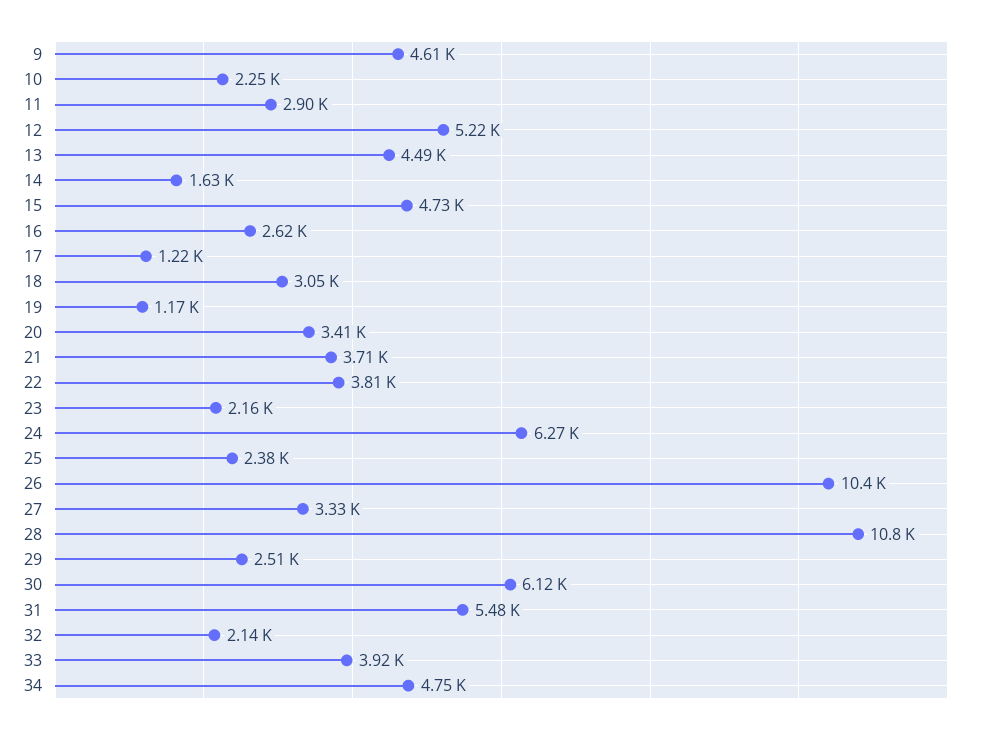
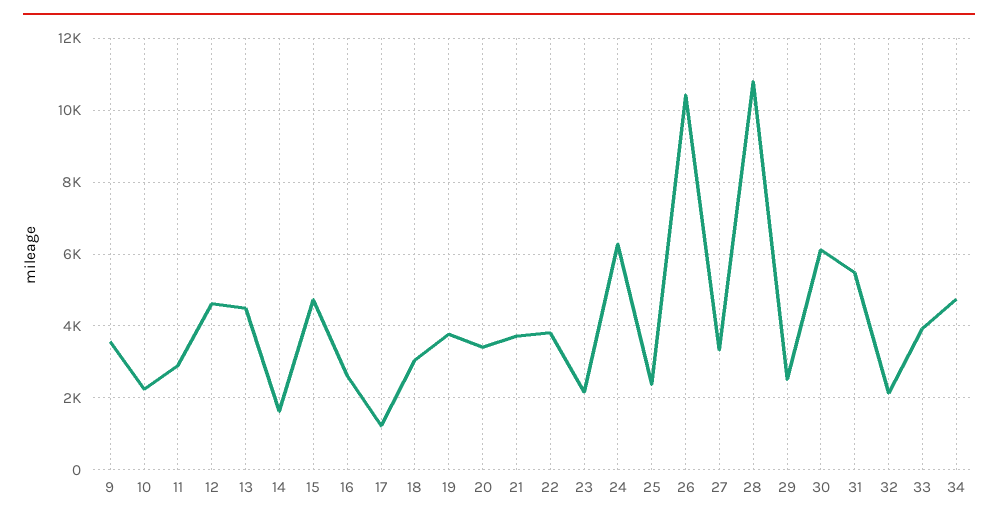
  {
-   "9": 4610,
+   "9": 3600,
    "10": 2250,
    "11": 2900,
-   "12": 5220,
+   "12": 4600,
    "13": 4490,
    "14": 1630,
    "15": 4730,
    "16": 2620,
    "17": 1220,
    "18": 3050,
-   "19": 1170,
+   "19": 3800,
    "20": 3410,
    "21": 3710,
    "22": 3810,
    "23": 2160,
    "24": 6270,
    "25": 2380,
    "26": 10400,
    "27": 3330,
    "28": 10800,
    "29": 2510,
    "30": 6120,
    "31": 5480,
    "32": 2140,
    "33": 3920,
    "34": 4750
  }

